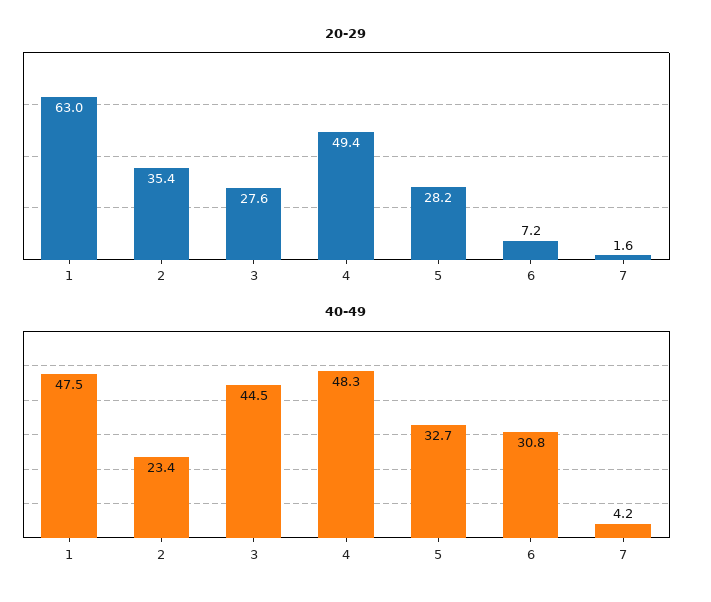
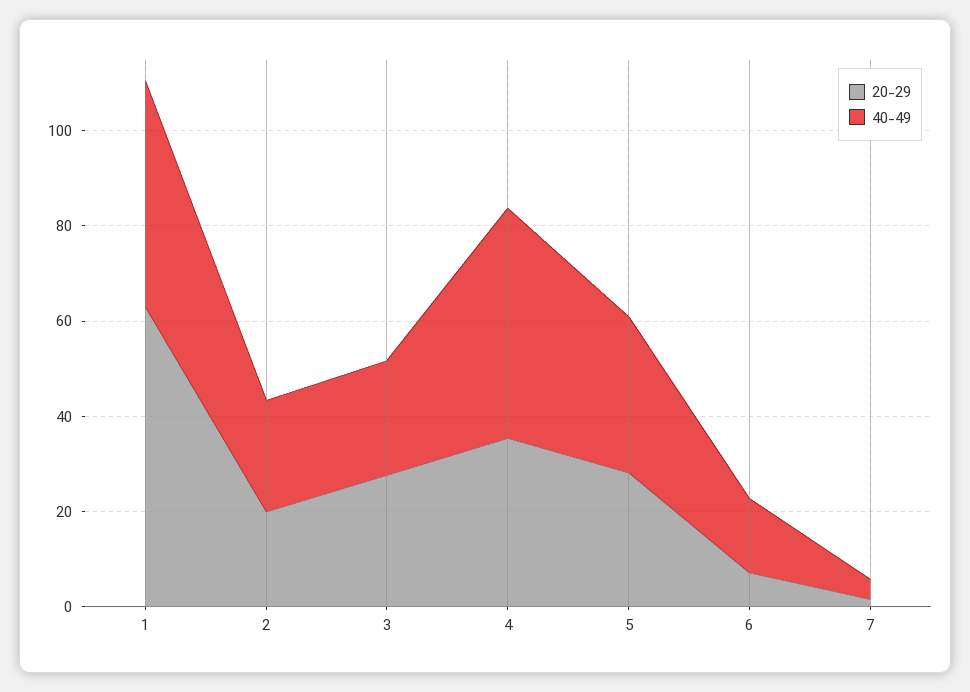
  {
    "20-29": {
      "1": 63,
-     "2": 35.4,
+     "2": 20,
      "3": 27.6,
-     "4": 49.4,
+     "4": 35,
      "5": 28.2,
      "6": 7.2,
      "7": 1.6
    },
    "40-49": {
      "1": 47.5,
      "2": 23.4,
-     "3": 44.5,
+     "3": 25,
      "4": 48.3,
      "5": 32.7,
-     "6": 30.8,
+     "6": 15,
      "7": 4.2
    }
  }

